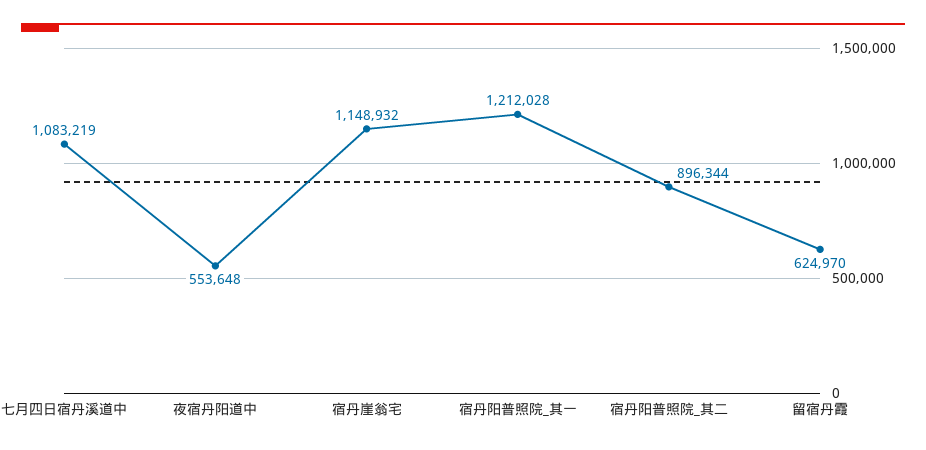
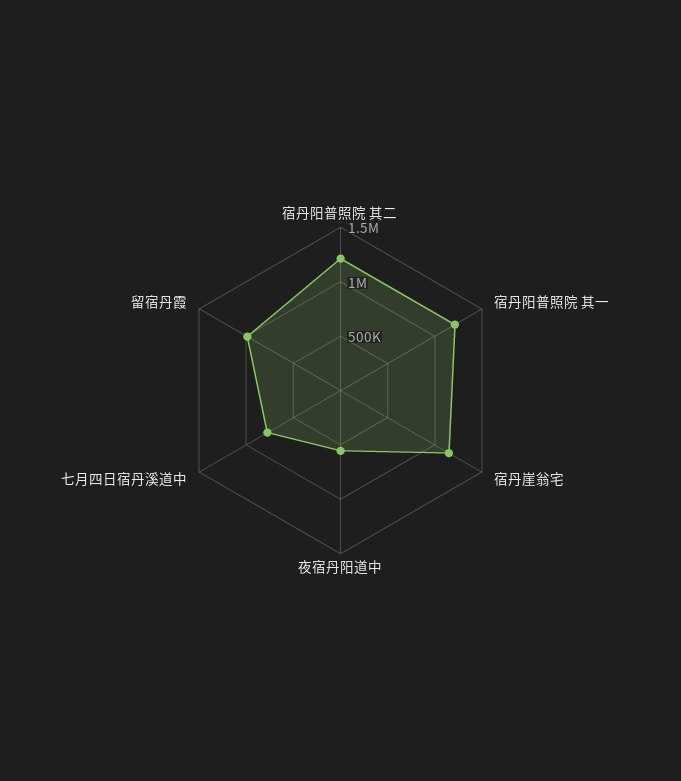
  {
-   "七月四日宿丹溪道中": 1083219,
+   "七月四日宿丹溪道中": 800000,
    "夜宿丹阳道中": 553648,
    "宿丹崖翁宅": 1148932,
    "宿丹阳普照院_其一": 1212028,
-   "宿丹阳普照院_其二": 896344,
+   "宿丹阳普照院_其二": 1200000,
-   "留宿丹霞": 624970
+   "留宿丹霞": 1000000
  }

